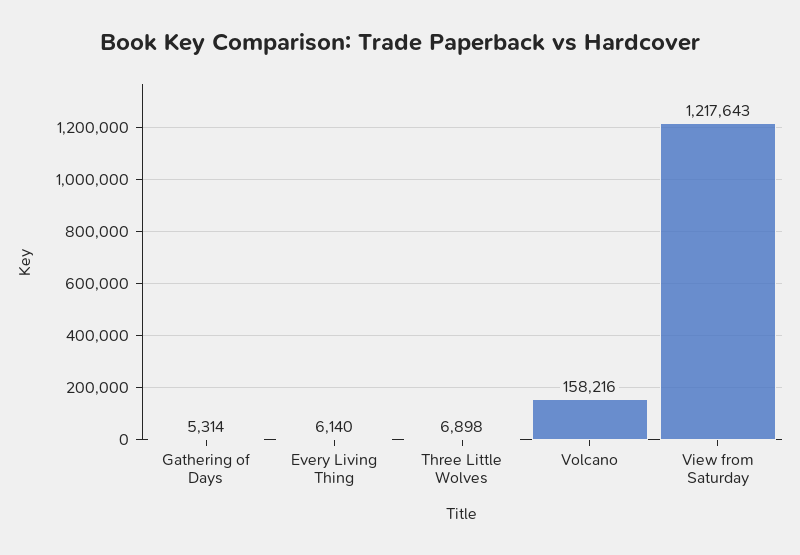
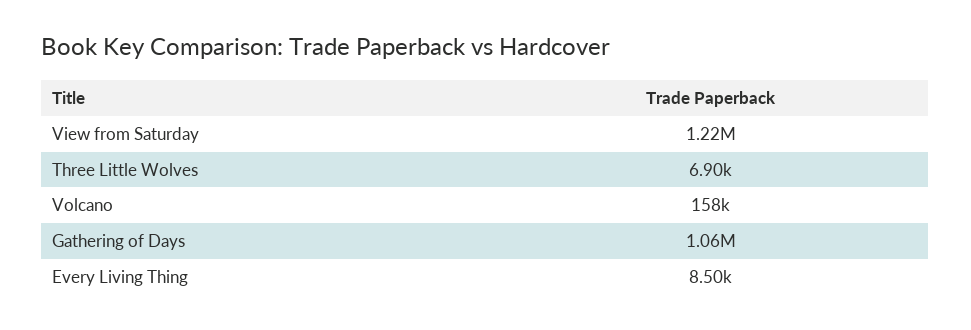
  {
-   "Gathering of Days": 5314,
+   "Gathering of Days": 1060000,
-   "Every Living Thing": 6140,
+   "Every Living Thing": 8500,
    "Three Little Wolves": 6898,
    "Volcano": 158216,
    "View from Saturday": 1217643
  }

